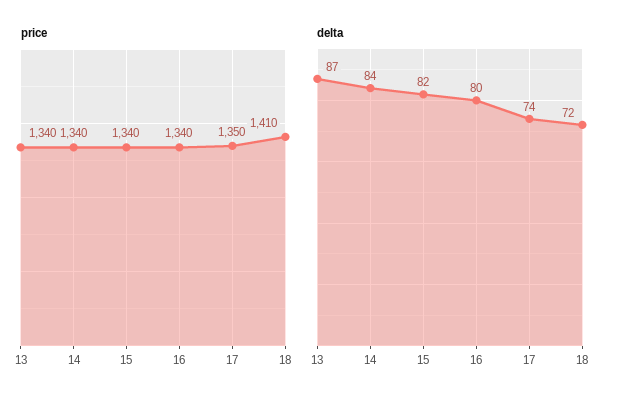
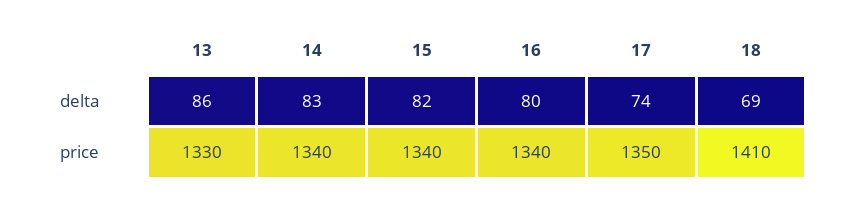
  {
    "price": {
-     "13": 1340,
+     "13": 1330,
      "14": 1340,
      "15": 1340,
      "16": 1340,
      "17": 1350,
      "18": 1410
    },
    "delta": {
-     "13": 87,
+     "13": 86,
-     "14": 84,
+     "14": 83,
      "15": 82,
      "16": 80,
      "17": 74,
-     "18": 72
+     "18": 69
    }
  }

